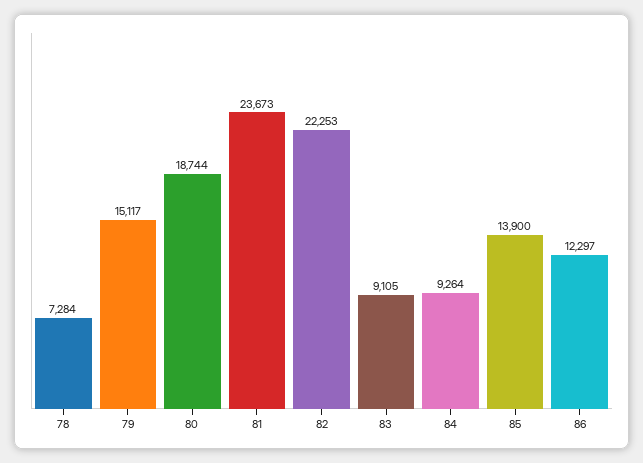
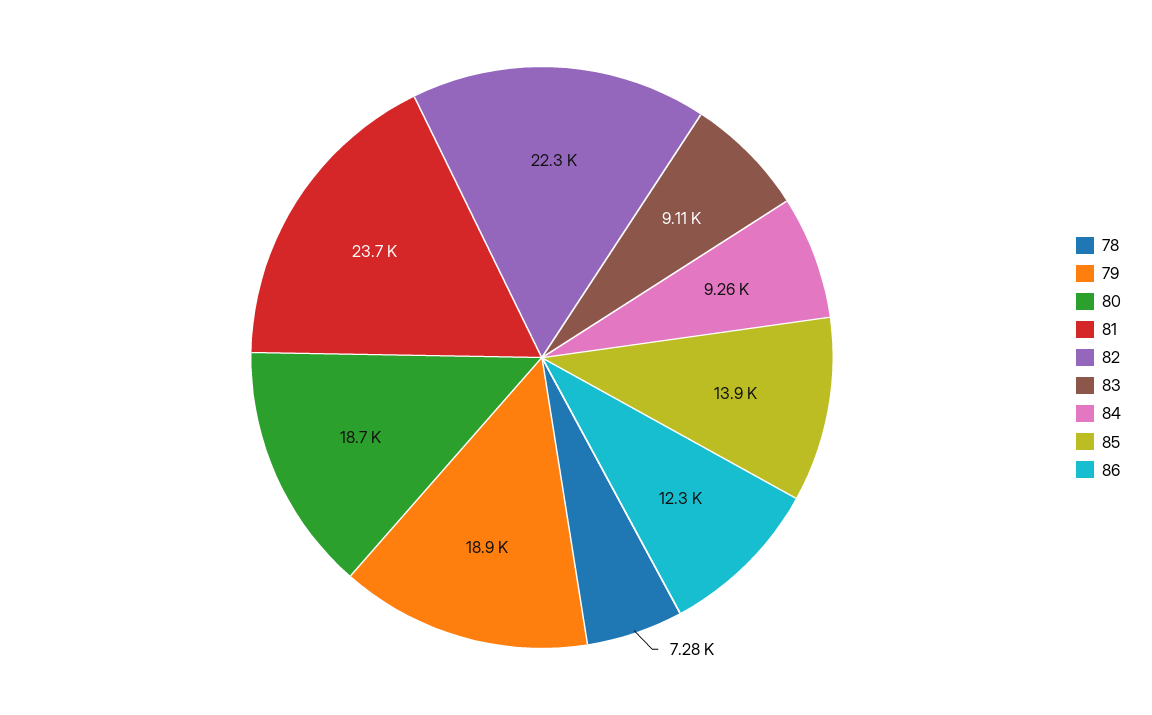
  {
    "78": 7284,
-   "79": 15117,
+   "79": 18900,
    "80": 18744,
    "81": 23673,
    "82": 22253,
    "83": 9105,
    "84": 9264,
    "85": 13900,
    "86": 12297
  }

